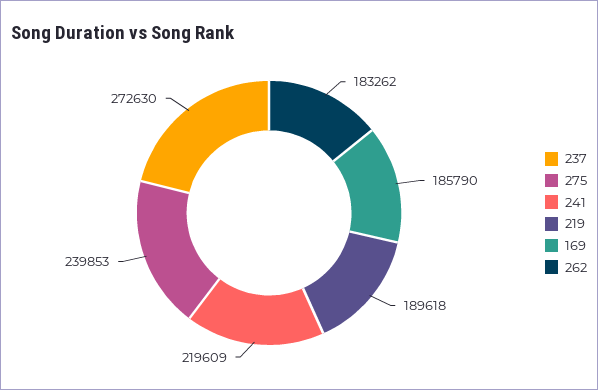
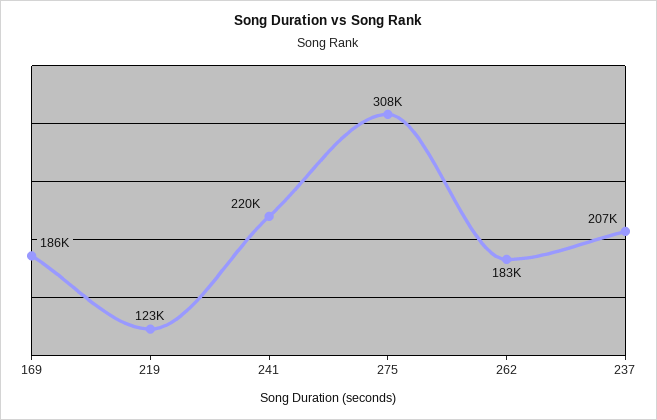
  {
-   "237": 272630,
+   "237": 207000,
-   "275": 239853,
+   "275": 308000,
    "241": 219609,
-   "219": 189618,
+   "219": 123000,
    "169": 185790,
    "262": 183262
  }

